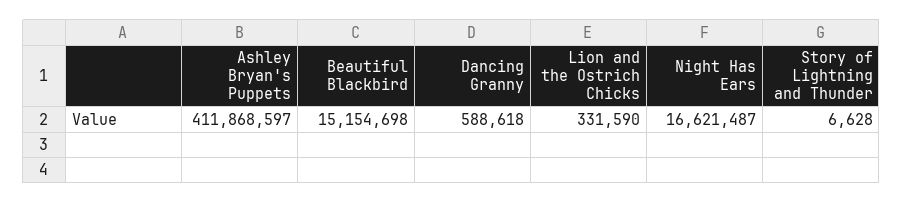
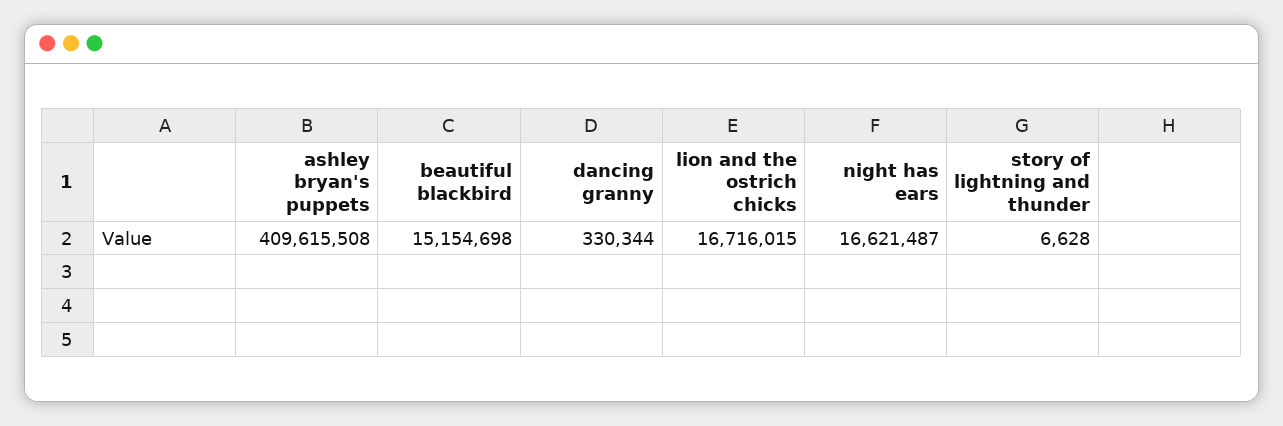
  {
-   "Ashley Bryan's Puppets": 411868597,
+   "Ashley Bryan's Puppets": 409615508,
    "Beautiful Blackbird": 15154698,
-   "Dancing Granny": 588618,
+   "Dancing Granny": 330344,
-   "Lion and the Ostrich Chicks": 331590,
+   "Lion and the Ostrich Chicks": 16716015,
    "Night Has Ears": 16621487,
    "Story of Lightning and Thunder": 6628
  }

